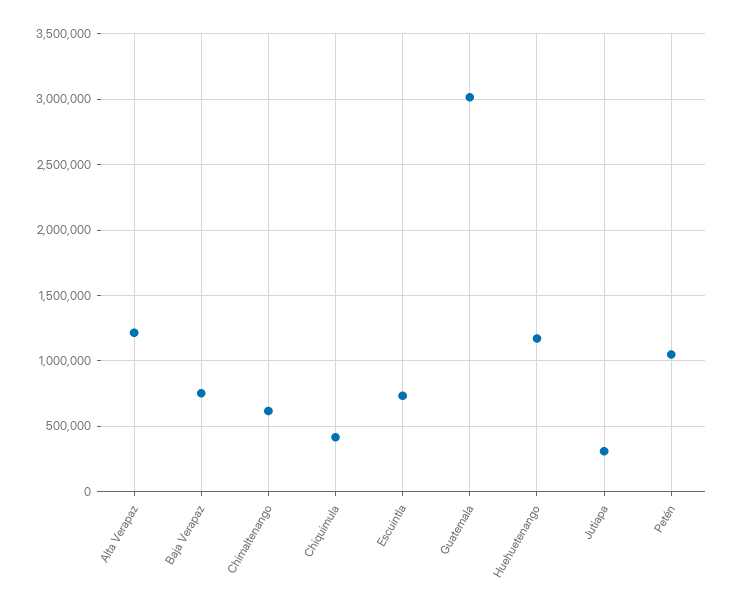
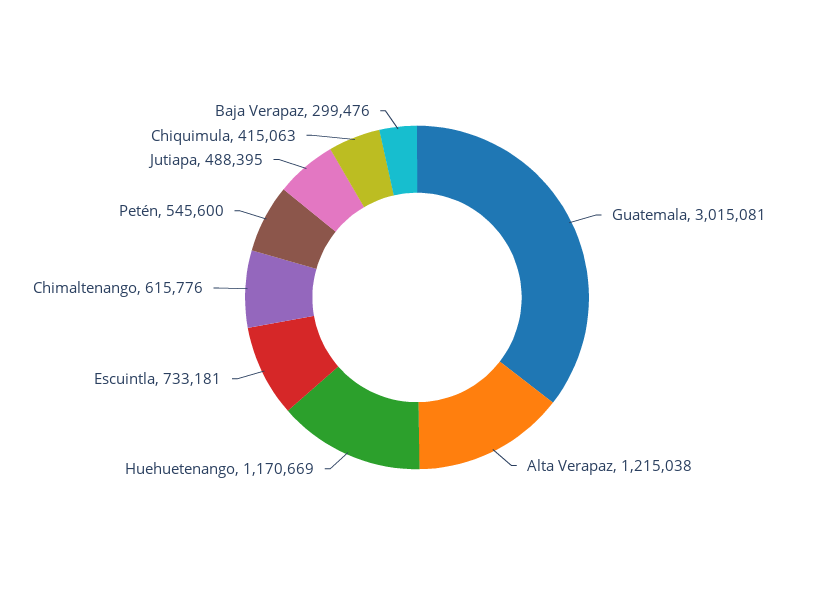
  {
    "Alta Verapaz": 1215038,
-   "Baja Verapaz": 750000,
+   "Baja Verapaz": 299476,
    "Chimaltenango": 615776,
    "Chiquimula": 415063,
    "Escuintla": 733181,
    "Guatemala": 3015081,
    "Huehuetenango": 1170669,
-   "Jutiapa": 300000,
+   "Jutiapa": 488395,
-   "Petén": 1050000
+   "Petén": 545600
  }

